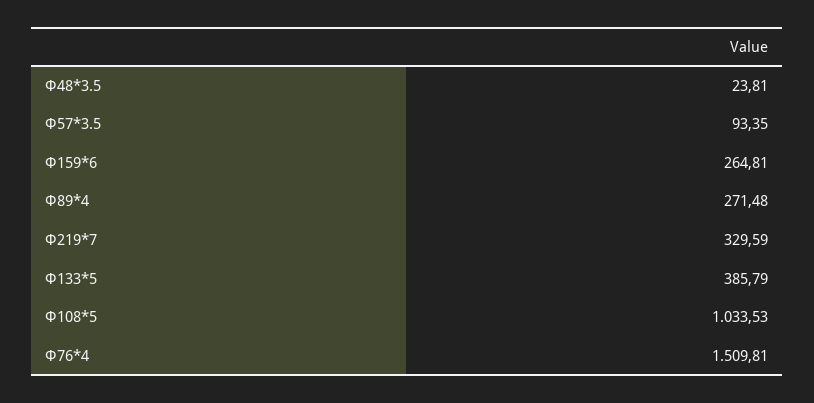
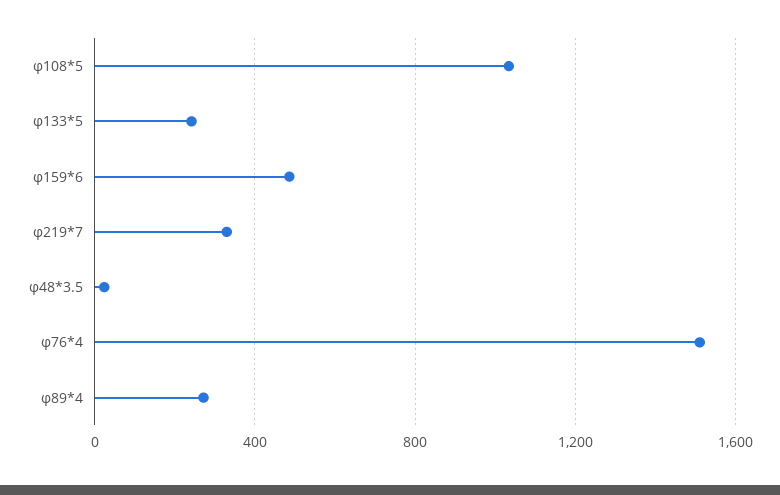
  {
    "Φ48*3.5": 23.81,
-   "Φ57*3.5": 93.35,
-   "Φ159*6": 264.81,
+   "Φ159*6": 500,
    "Φ89*4": 271.48,
    "Φ219*7": 329.59,
-   "Φ133*5": 385.79,
+   "Φ133*5": 250,
    "Φ108*5": 1033.53,
    "Φ76*4": 1509.81
  }

